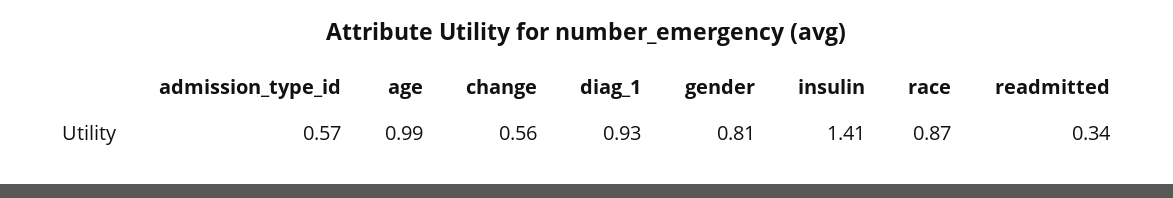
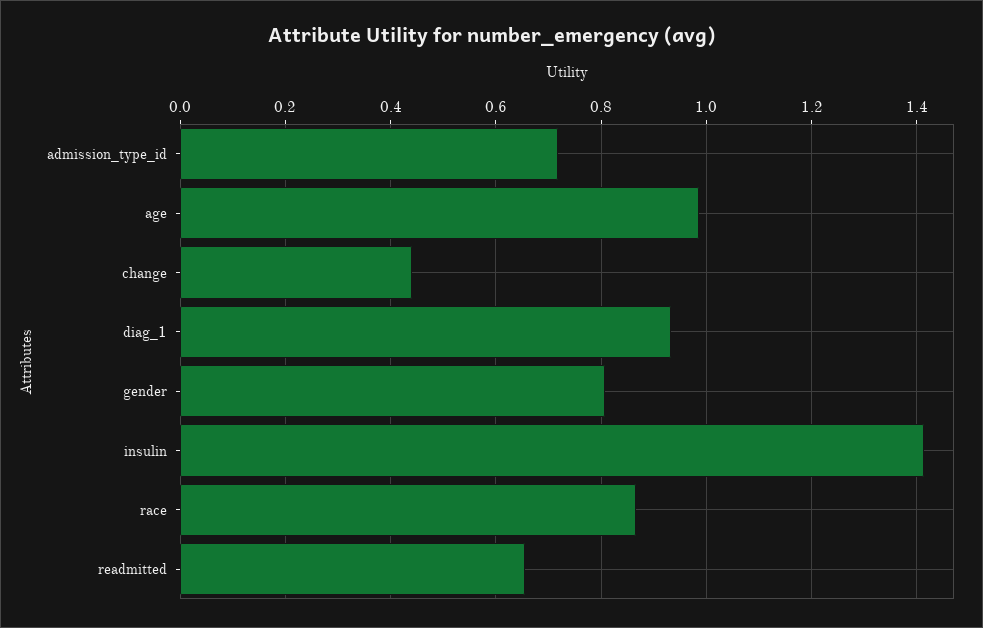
  {
-   "admission_type_id": 0.57,
+   "admission_type_id": 0.72,
    "age": 0.99,
-   "change": 0.56,
+   "change": 0.44,
    "diag_1": 0.93,
    "gender": 0.81,
    "insulin": 1.41,
    "race": 0.87,
-   "readmitted": 0.34
+   "readmitted": 0.66
  }

